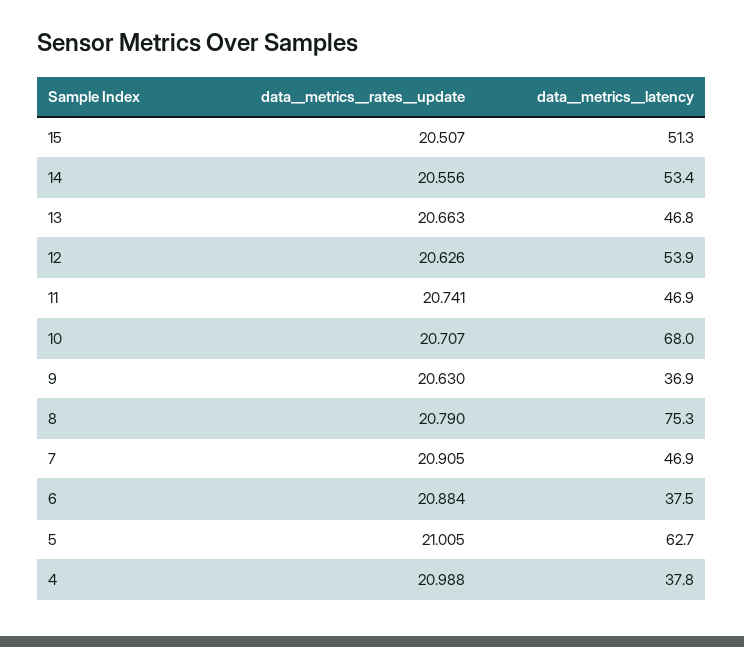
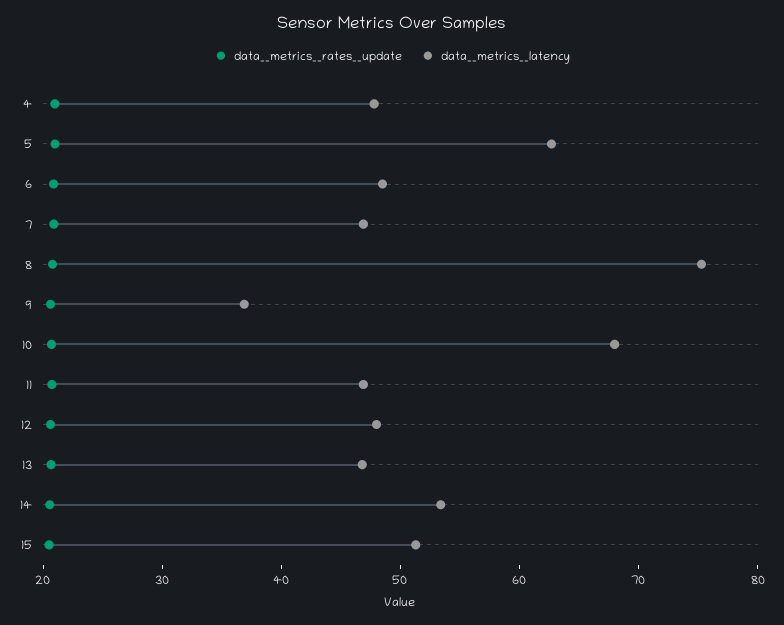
  {
    "data__metrics__rates__update": {
      "15": 20.507,
      "14": 20.556,
      "13": 20.663,
      "12": 20.626,
      "11": 20.741,
      "10": 20.707,
      "9": 20.63,
      "8": 20.79,
      "7": 20.905,
      "6": 20.884,
      "5": 21.005,
      "4": 20.988
    },
    "data__metrics__latency": {
      "15": 51.3,
      "14": 53.4,
      "13": 46.8,
-     "12": 53.9,
+     "12": 48,
      "11": 46.9,
      "10": 68,
      "9": 36.9,
      "8": 75.3,
      "7": 46.9,
-     "6": 37.5,
+     "6": 48,
      "5": 62.7,
-     "4": 37.8
+     "4": 48
    }
  }

